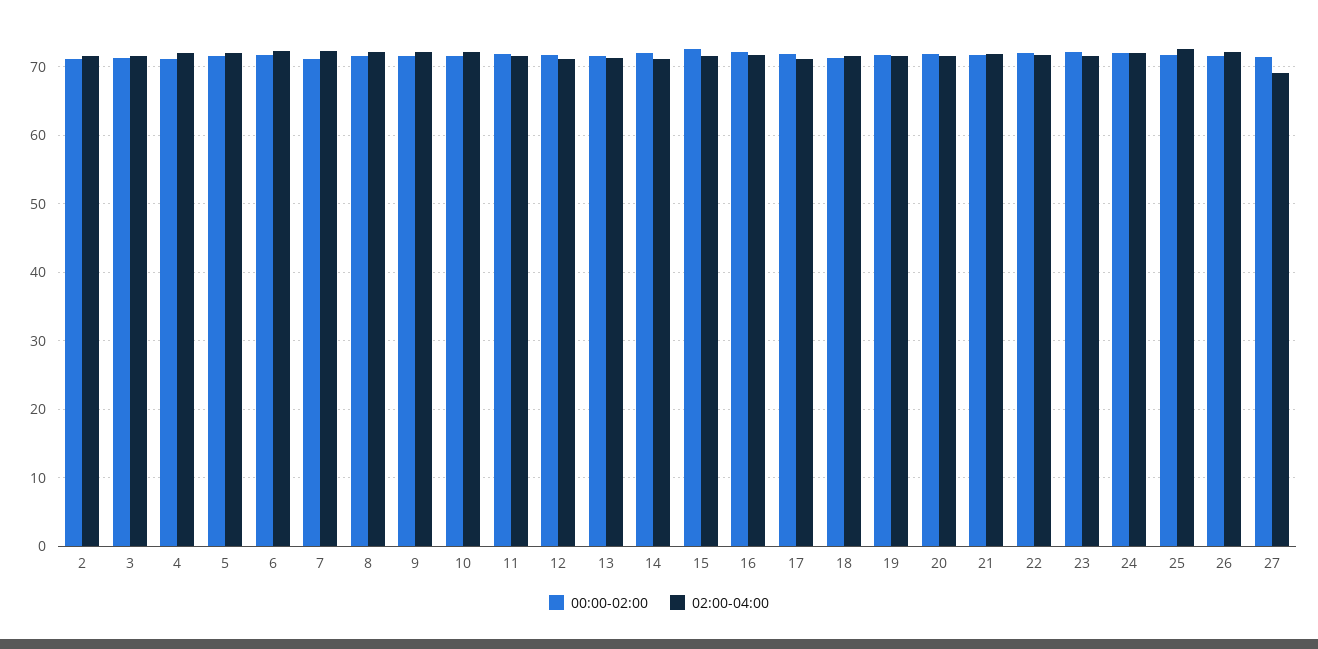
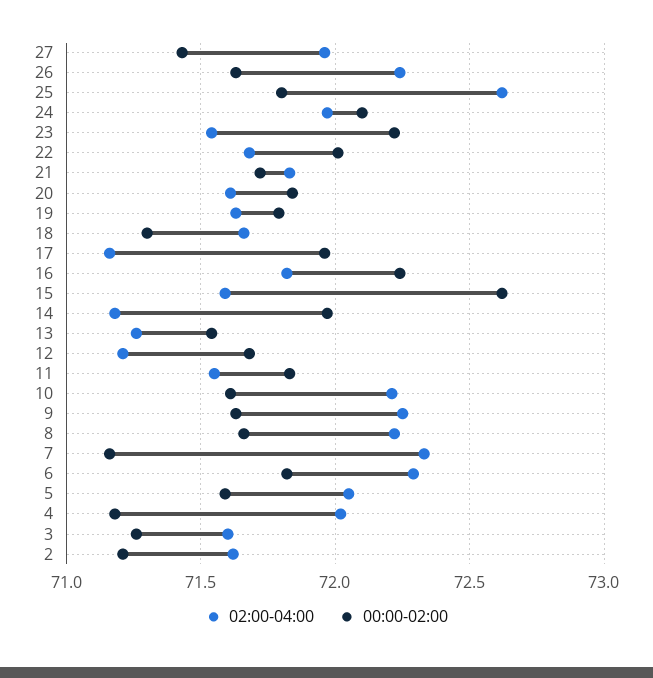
  {
    "00:00-02:00": {
      "2": 71.2,
      "3": 71.25,
      "4": 71.2,
      "5": 71.6,
      "6": 71.8,
      "7": 71.15,
      "8": 71.65,
      "9": 71.65,
      "10": 71.6,
      "11": 71.85,
      "12": 71.7,
      "13": 71.55,
      "14": 71.95,
      "15": 72.6,
      "16": 72.25,
      "17": 71.95,
      "18": 71.3,
      "19": 71.8,
      "20": 71.85,
      "21": 71.7,
      "22": 72,
      "23": 72.2,
      "24": 72.1,
      "25": 71.8,
      "26": 71.65,
      "27": 71.45
    },
    "02:00-04:00": {
      "2": 71.6,
      "3": 71.6,
      "4": 72,
      "5": 72.05,
      "6": 72.3,
      "7": 72.35,
      "8": 72.2,
      "9": 72.25,
      "10": 72.2,
      "11": 71.55,
      "12": 71.2,
      "13": 71.25,
      "14": 71.2,
      "15": 71.6,
      "16": 71.8,
      "17": 71.15,
      "18": 71.65,
      "19": 71.65,
      "20": 71.6,
      "21": 71.85,
      "22": 71.7,
      "23": 71.55,
      "24": 71.95,
      "25": 72.6,
      "26": 72.25,
-     "27": 69
+     "27": 71.95
    }
  }

